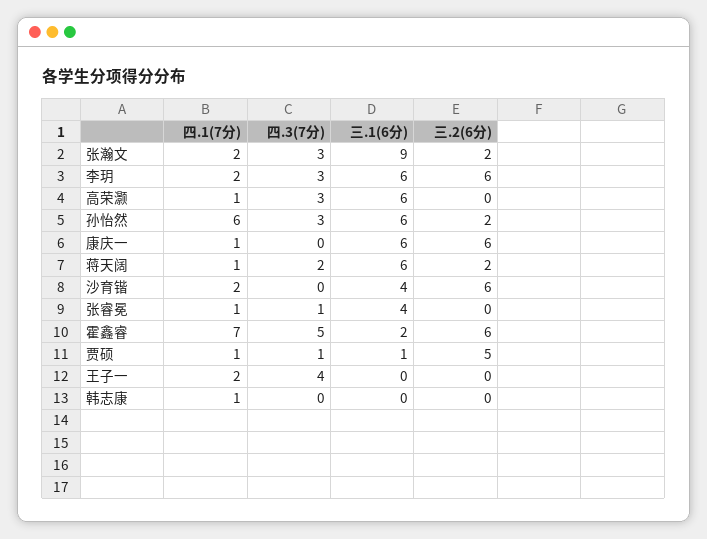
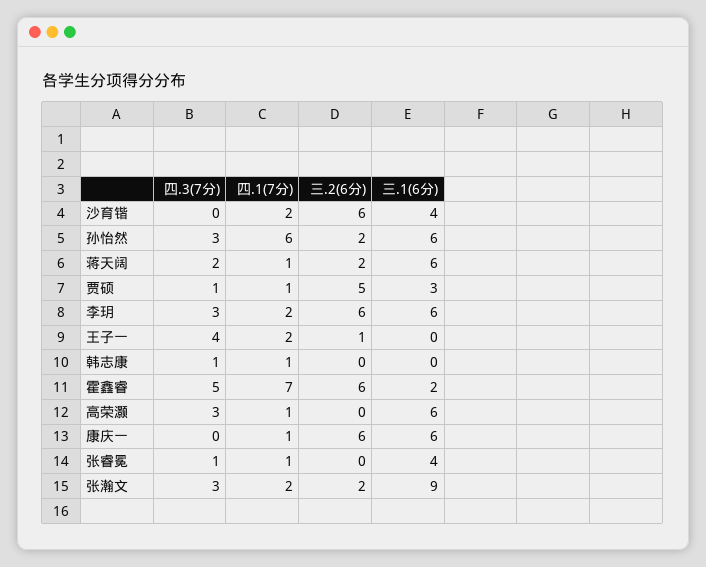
  {
    "四.1(7分)": {
      "张瀚文": 2,
      "李玥": 2,
      "高荣灏": 1,
      "孙怡然": 6,
      "康庆一": 1,
      "蒋天阔": 1,
      "沙育锴": 2,
      "张睿冕": 1,
      "霍鑫睿": 7,
      "贾硕": 1,
      "王子一": 2,
      "韩志康": 1
    },
    "四.3(7分)": {
      "张瀚文": 3,
      "李玥": 3,
      "高荣灏": 3,
      "孙怡然": 3,
      "康庆一": 0,
      "蒋天阔": 2,
      "沙育锴": 0,
      "张睿冕": 1,
      "霍鑫睿": 5,
      "贾硕": 1,
      "王子一": 4,
-     "韩志康": 0
+     "韩志康": 1
    },
    "三.1(6分)": {
      "张瀚文": 9,
      "李玥": 6,
      "高荣灏": 6,
      "孙怡然": 6,
      "康庆一": 6,
      "蒋天阔": 6,
      "沙育锴": 4,
      "张睿冕": 4,
      "霍鑫睿": 2,
-     "贾硕": 1,
+     "贾硕": 3,
      "王子一": 0,
      "韩志康": 0
    },
    "三.2(6分)": {
      "张瀚文": 2,
      "李玥": 6,
      "高荣灏": 0,
      "孙怡然": 2,
      "康庆一": 6,
      "蒋天阔": 2,
      "沙育锴": 6,
      "张睿冕": 0,
      "霍鑫睿": 6,
      "贾硕": 5,
-     "王子一": 0,
+     "王子一": 1,
      "韩志康": 0
    }
  }

